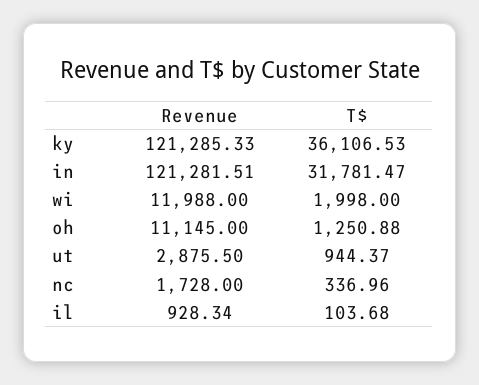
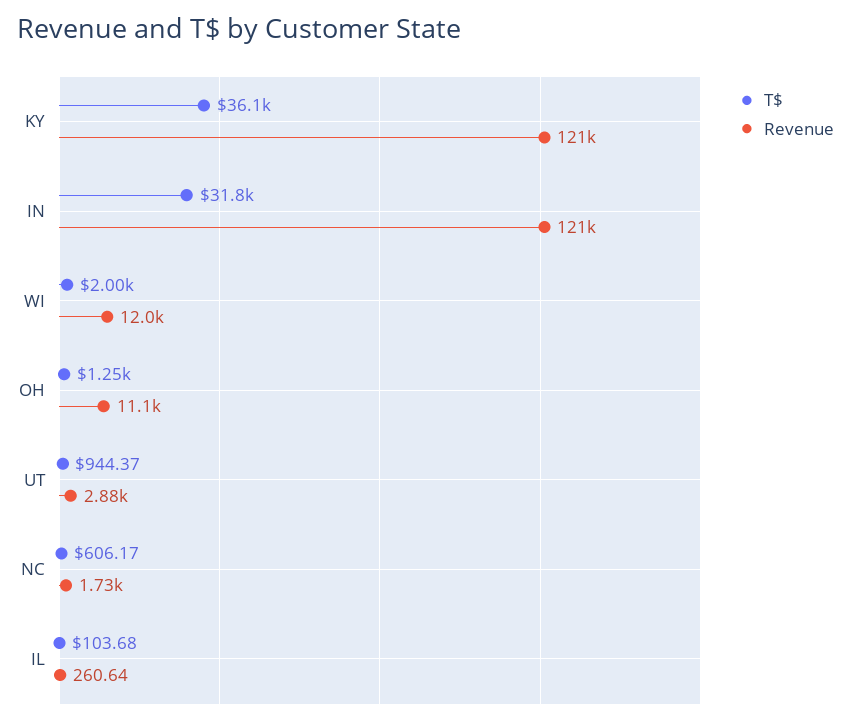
  {
    "Revenue": {
      "ky": 121285.33,
      "in": 121281.51,
      "wi": 11988,
      "oh": 11145,
      "ut": 2875.5,
      "nc": 1728,
-     "il": 928.34
+     "il": 260.64
    },
    "T$": {
      "ky": 36106.53,
      "in": 31781.47,
      "wi": 1998,
      "oh": 1250.88,
      "ut": 944.37,
-     "nc": 336.96,
+     "nc": 606.17,
      "il": 103.68
    }
  }

